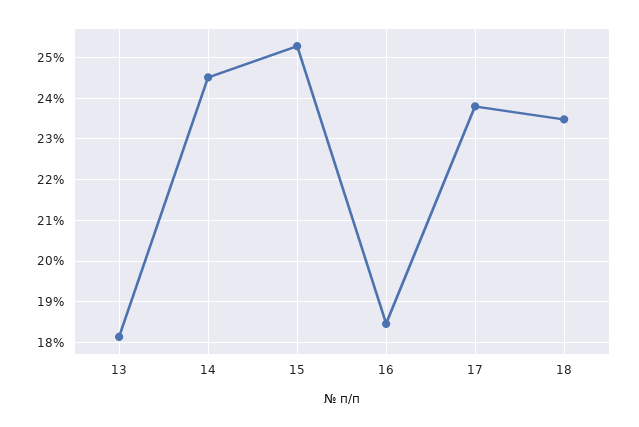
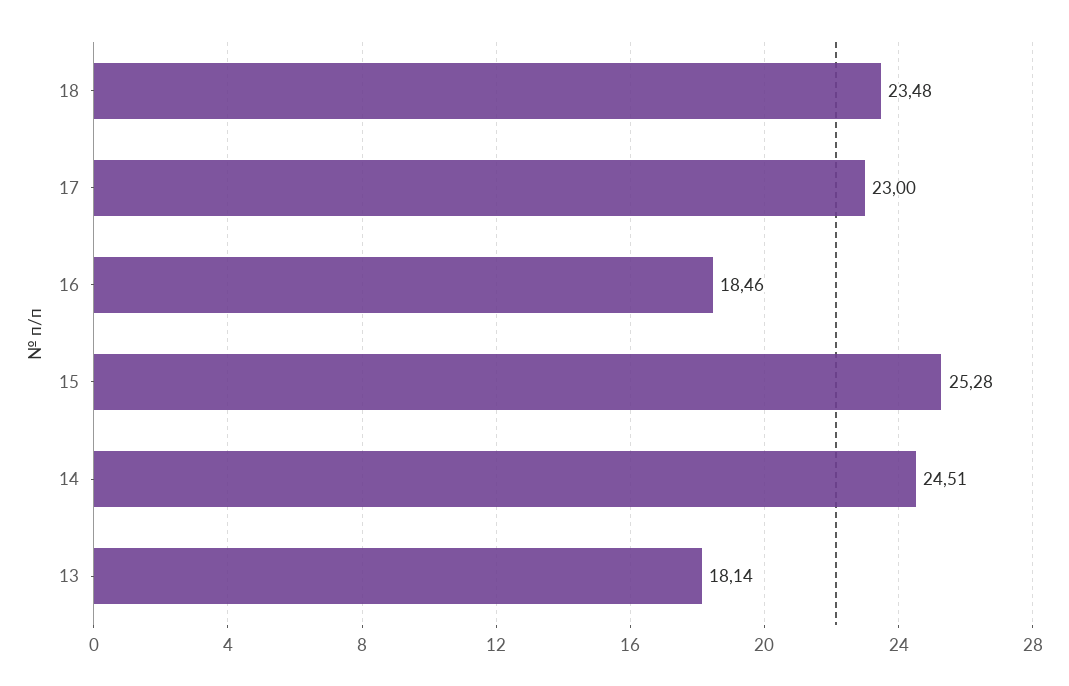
  {
    "13": 18.14,
    "14": 24.51,
    "15": 25.28,
    "16": 18.46,
-   "17": 23.8,
+   "17": 23,
    "18": 23.48
  }

